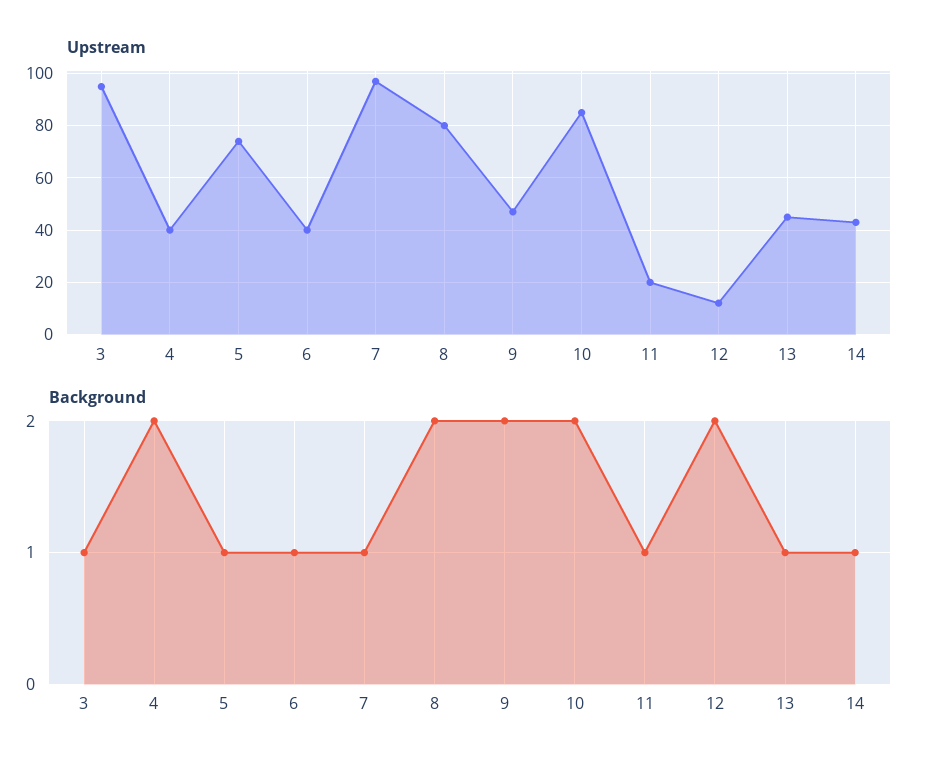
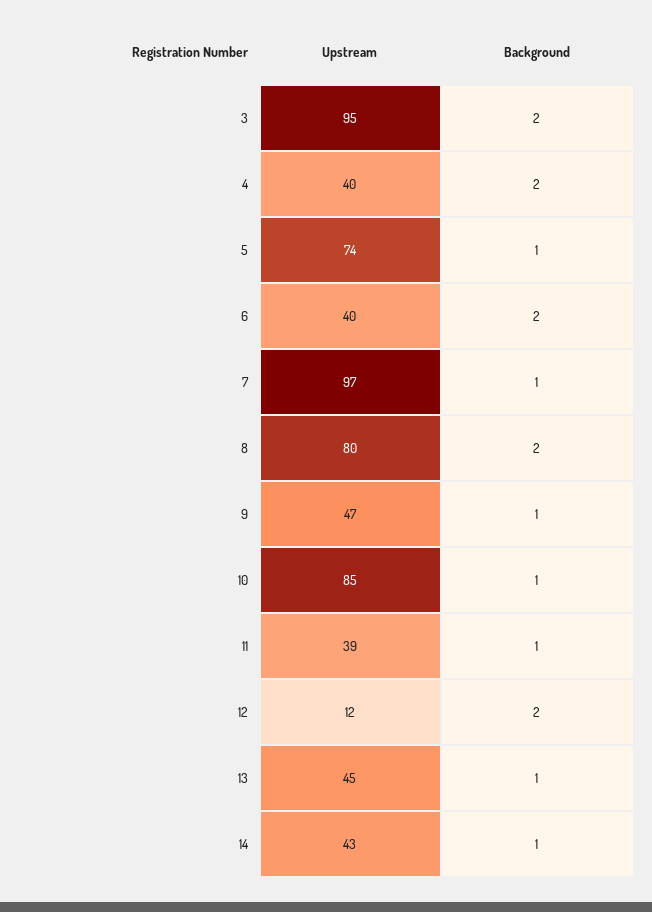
  {
    "Upstream": {
      "3": 95,
      "4": 40,
      "5": 74,
      "6": 40,
      "7": 97,
      "8": 80,
      "9": 47,
      "10": 85,
-     "11": 20,
+     "11": 39,
      "12": 12,
      "13": 45,
      "14": 43
    },
    "Background": {
-     "3": 1,
+     "3": 2,
      "4": 2,
      "5": 1,
-     "6": 1,
+     "6": 2,
      "7": 1,
      "8": 2,
-     "9": 2,
+     "9": 1,
-     "10": 2,
+     "10": 1,
      "11": 1,
      "12": 2,
      "13": 1,
      "14": 1
    }
  }

